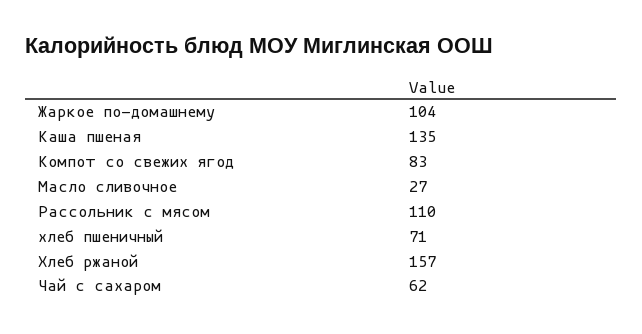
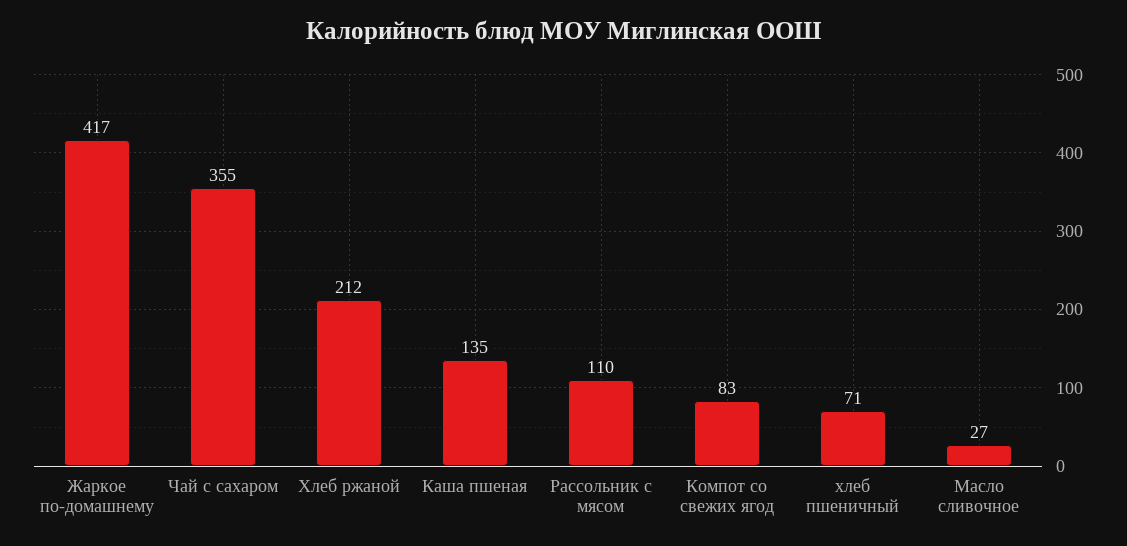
  {
-   "Жаркое по-домашнему": 104,
+   "Жаркое по-домашнему": 417,
    "Каша пшеная": 135,
    "Компот со свежих ягод": 83,
    "Масло сливочное": 27,
    "Рассольник с мясом": 110,
    "хлеб пшеничный": 71,
-   "Хлеб ржаной": 157,
+   "Хлеб ржаной": 212,
-   "Чай с сахаром": 62
+   "Чай с сахаром": 355
  }

